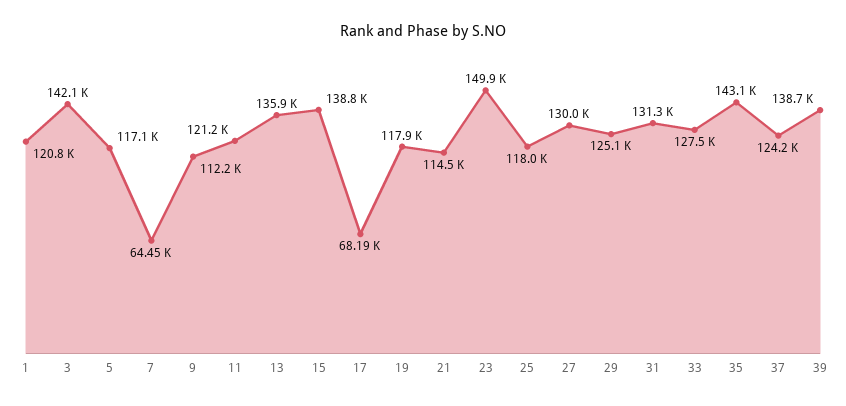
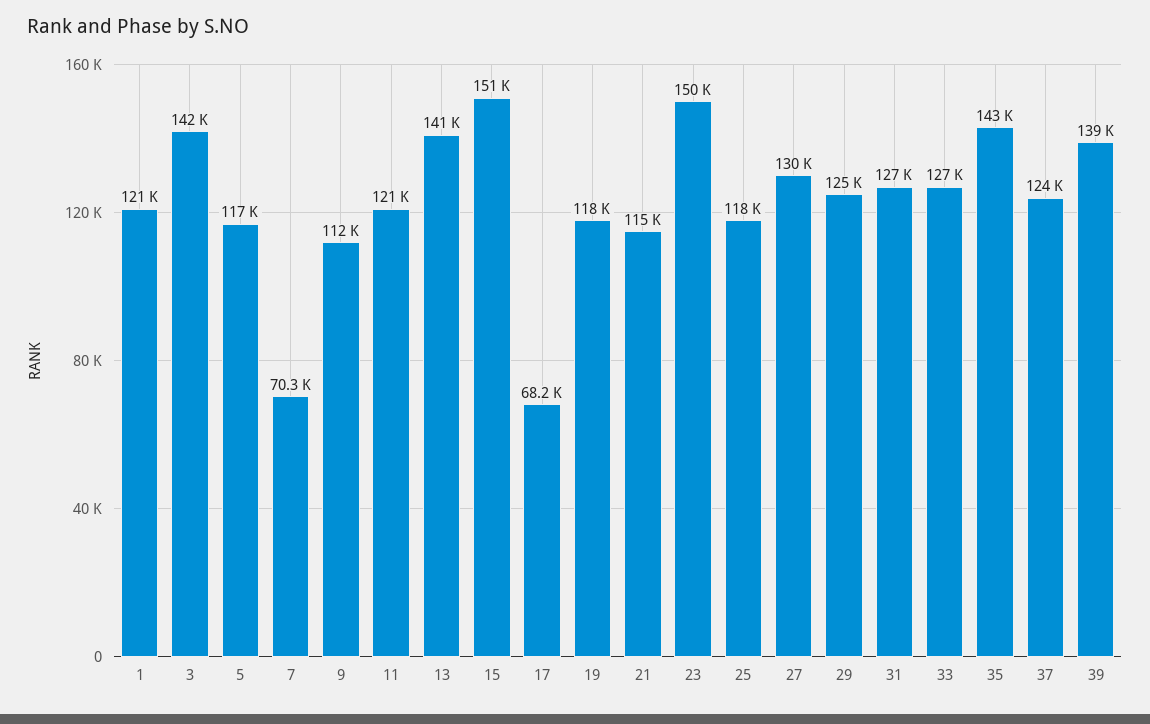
  {
    "1": 120800,
    "3": 142100,
    "5": 117100,
-   "7": 64450,
+   "7": 70300,
    "9": 112200,
    "11": 121200,
-   "13": 135900,
+   "13": 141000,
-   "15": 138800,
+   "15": 151000,
    "17": 68190,
    "19": 117900,
    "21": 114500,
    "23": 149900,
    "25": 118000,
    "27": 130000,
    "29": 125100,
-   "31": 131300,
+   "31": 127000,
    "33": 127500,
    "35": 143100,
    "37": 124200,
    "39": 138700
  }

